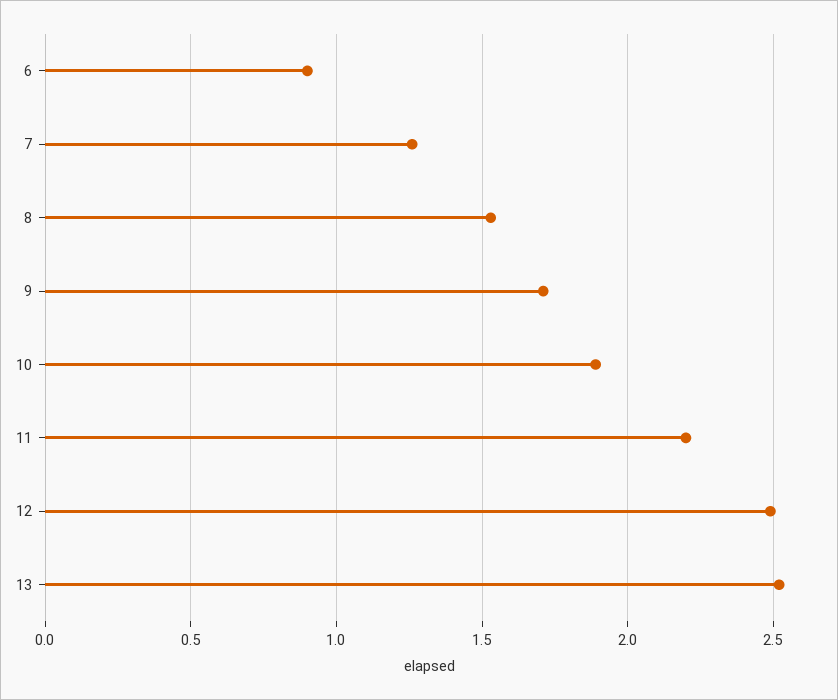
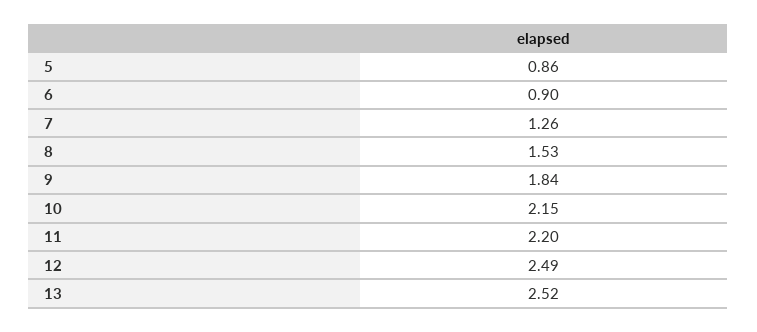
  {
    "6": 0.9,
    "7": 1.26,
    "8": 1.53,
-   "9": 1.7,
+   "9": 1.84,
-   "10": 1.9,
+   "10": 2.15,
    "11": 2.2,
    "12": 2.49,
-   "13": 2.52
+   "13": 2.52,
+   "5": 0.86
  }

